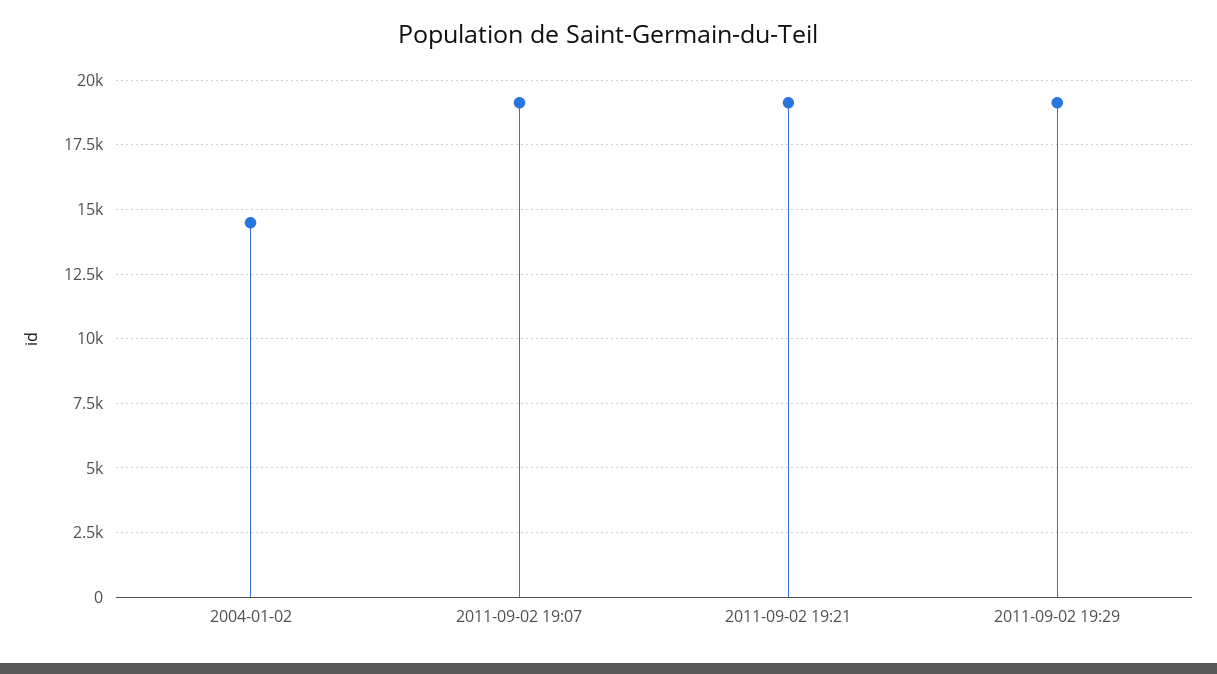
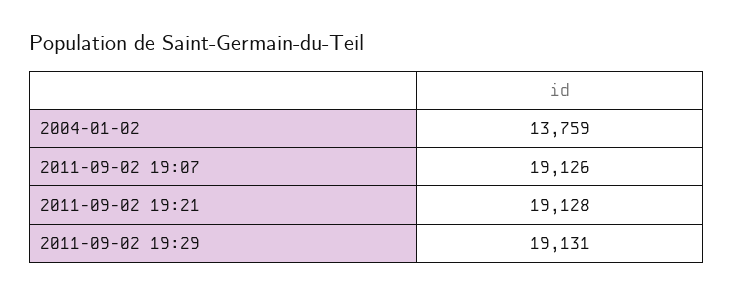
  {
-   "2004-01-02": 14500,
+   "2004-01-02": 13759,
    "2011-09-02 19:07": 19126,
    "2011-09-02 19:21": 19128,
    "2011-09-02 19:29": 19131
  }

